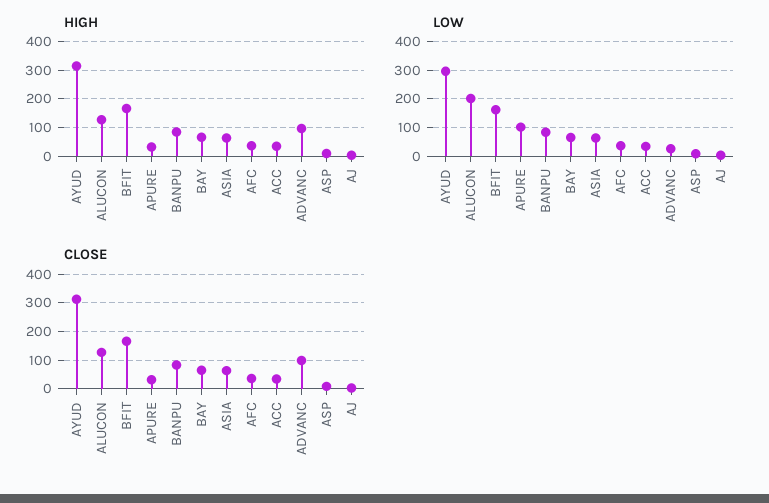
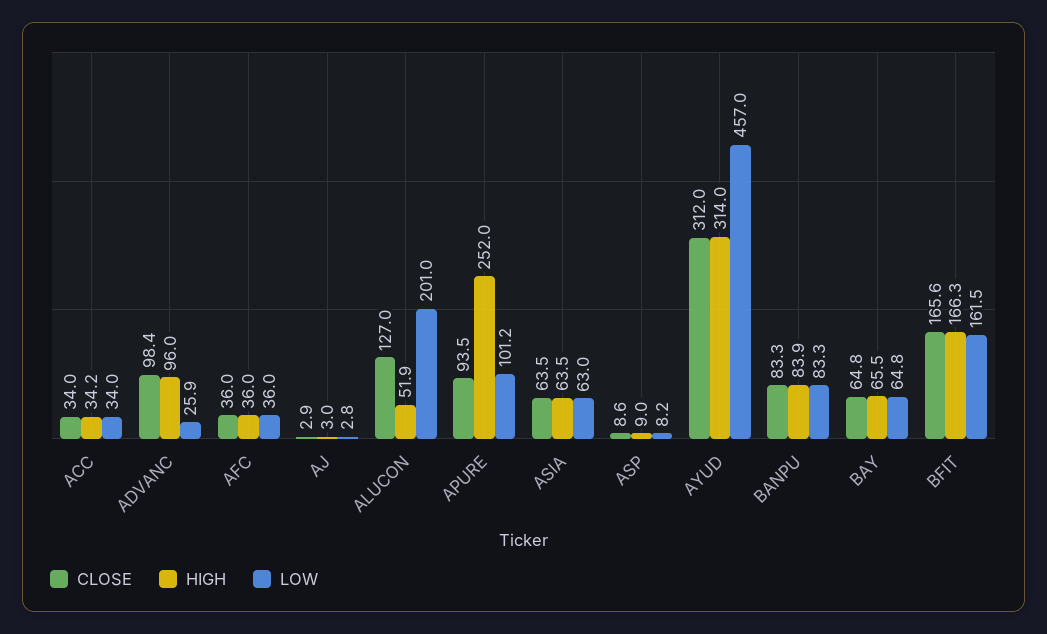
  {
    "HIGH": {
      "AYUD": 314,
-     "ALUCON": 125,
+     "ALUCON": 51.9,
      "BFIT": 166.3,
-     "APURE": 25,
+     "APURE": 252,
      "BANPU": 83.9,
      "BAY": 65.5,
      "ASIA": 63.5,
      "AFC": 36,
      "ACC": 34.2,
      "ADVANC": 96,
      "ASP": 9,
      "AJ": 3
    },
    "LOW": {
-     "AYUD": 300,
+     "AYUD": 457,
      "ALUCON": 201,
      "BFIT": 161.5,
      "APURE": 101.2,
      "BANPU": 83.3,
      "BAY": 64.8,
      "ASIA": 63,
      "AFC": 36,
      "ACC": 34,
      "ADVANC": 25.9,
      "ASP": 8.2,
      "AJ": 2.8
    },
    "CLOSE": {
      "AYUD": 312,
      "ALUCON": 127,
      "BFIT": 165.6,
-     "APURE": 25,
+     "APURE": 93.5,
      "BANPU": 83.3,
      "BAY": 64.8,
      "ASIA": 63.5,
      "AFC": 36,
      "ACC": 34,
      "ADVANC": 98.4,
      "ASP": 8.6,
      "AJ": 2.9
    }
  }

